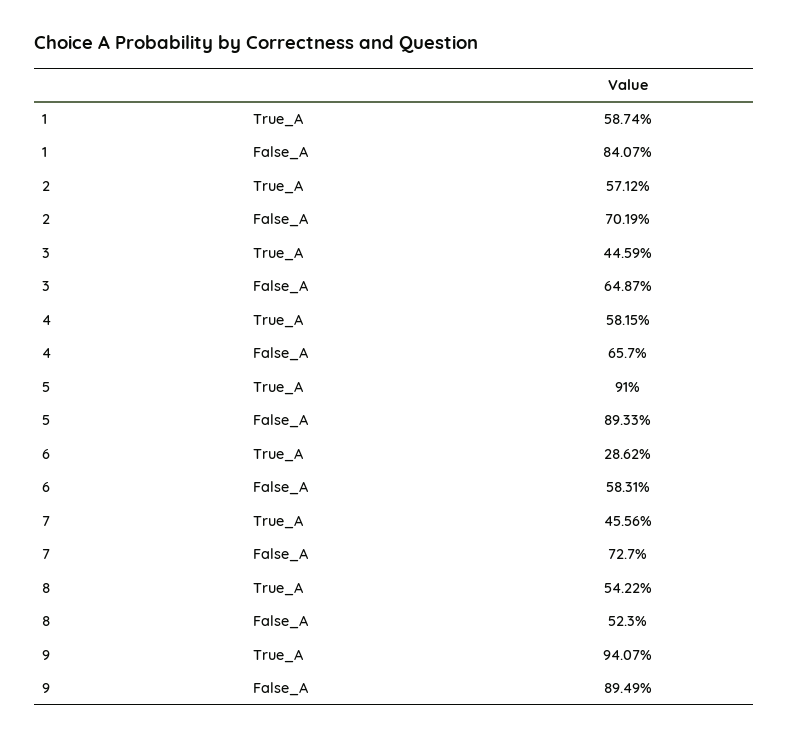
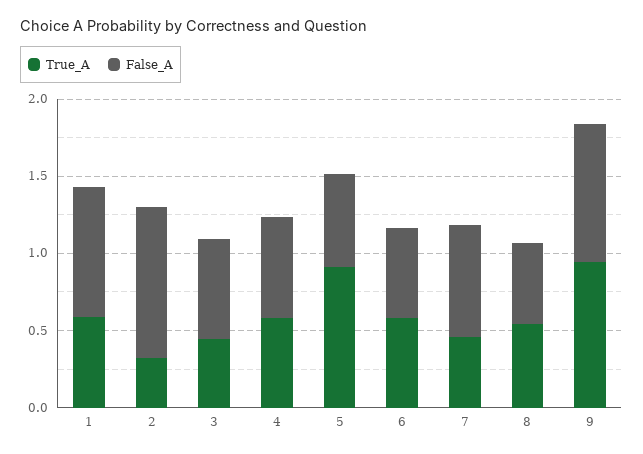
  {
    "True_A": {
      "1": 0.5874,
-     "2": 0.5712,
+     "2": 0.3,
      "3": 0.4459,
      "4": 0.5815,
      "5": 0.91,
-     "6": 0.2862,
+     "6": 0.6,
      "7": 0.4556,
      "8": 0.5422,
      "9": 0.9407
    },
    "False_A": {
      "1": 0.8407,
-     "2": 0.7019,
+     "2": 1,
      "3": 0.6487,
      "4": 0.657,
-     "5": 0.8933,
+     "5": 0.6,
      "6": 0.5831,
      "7": 0.727,
      "8": 0.523,
      "9": 0.8949
    }
  }

